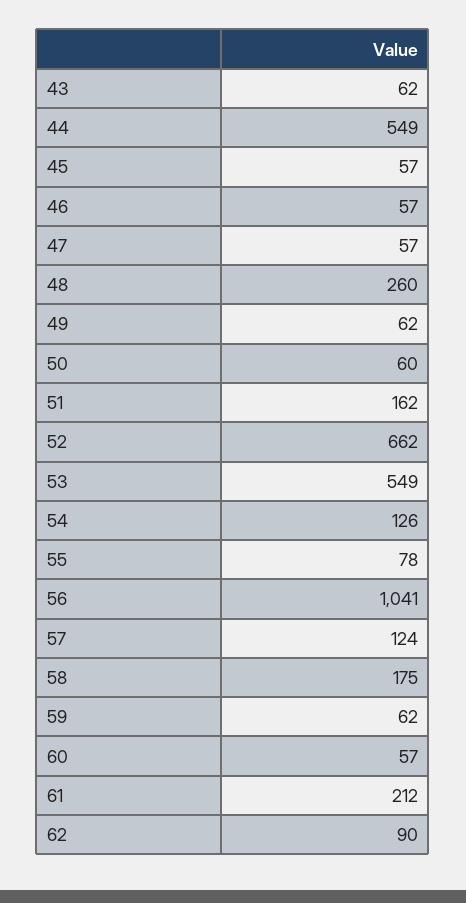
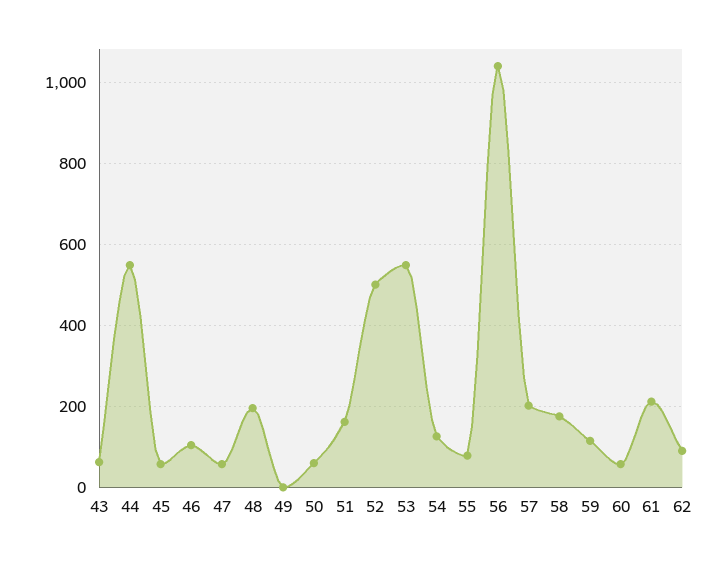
  {
    "43": 62,
    "44": 549,
    "45": 57,
-   "46": 57,
+   "46": 100,
    "47": 57,
-   "48": 260,
+   "48": 200,
-   "49": 62,
+   "49": 0,
    "50": 60,
    "51": 162,
-   "52": 662,
+   "52": 500,
    "53": 549,
    "54": 126,
    "55": 78,
    "56": 1041,
-   "57": 124,
+   "57": 200,
    "58": 175,
-   "59": 62,
+   "59": 120,
    "60": 57,
    "61": 212,
    "62": 90
  }

